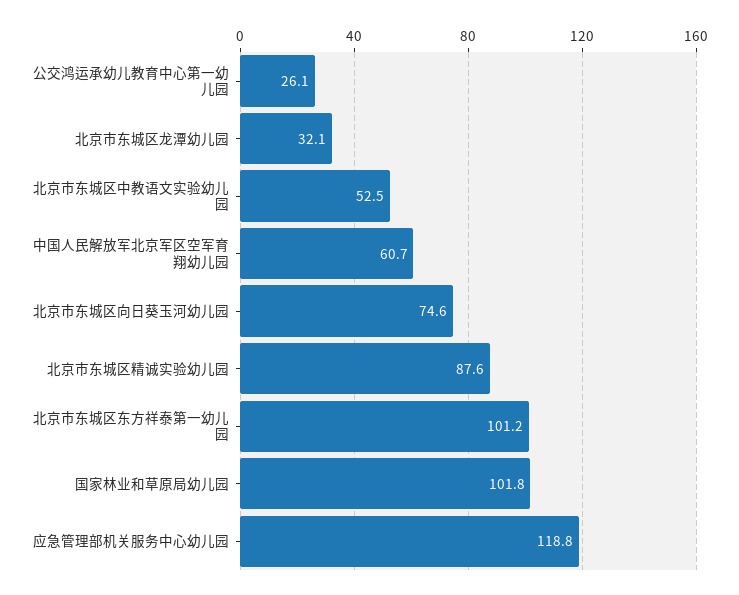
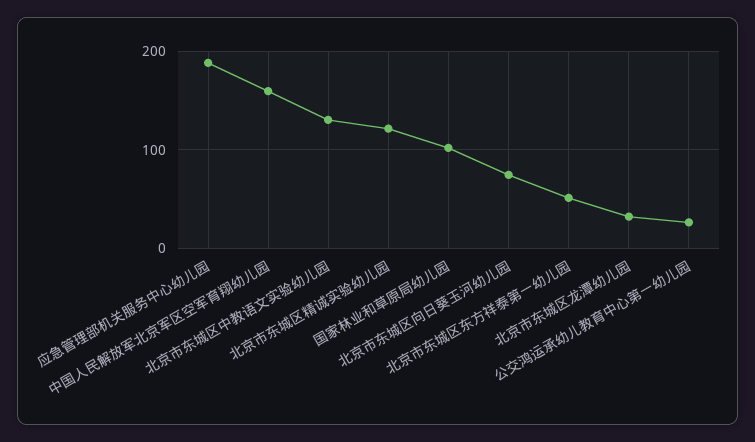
  {
    "公交鸿运承幼儿教育中心第一幼儿园": 26.1,
    "北京市东城区龙潭幼儿园": 32.1,
-   "北京市东城区中教语文实验幼儿园": 52.5,
+   "北京市东城区中教语文实验幼儿园": 130,
-   "中国人民解放军北京军区空军育翔幼儿园": 60.7,
+   "中国人民解放军北京军区空军育翔幼儿园": 160,
    "北京市东城区向日葵玉河幼儿园": 74.6,
-   "北京市东城区精诚实验幼儿园": 87.6,
+   "北京市东城区精诚实验幼儿园": 120,
-   "北京市东城区东方祥泰第一幼儿园": 101.2,
+   "北京市东城区东方祥泰第一幼儿园": 50,
    "国家林业和草原局幼儿园": 101.8,
-   "应急管理部机关服务中心幼儿园": 118.8
+   "应急管理部机关服务中心幼儿园": 190
  }

